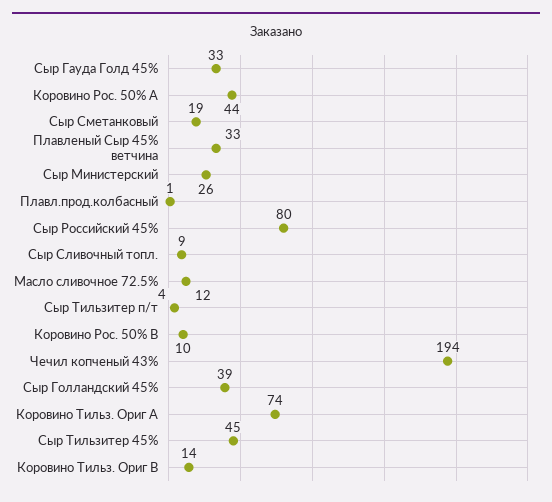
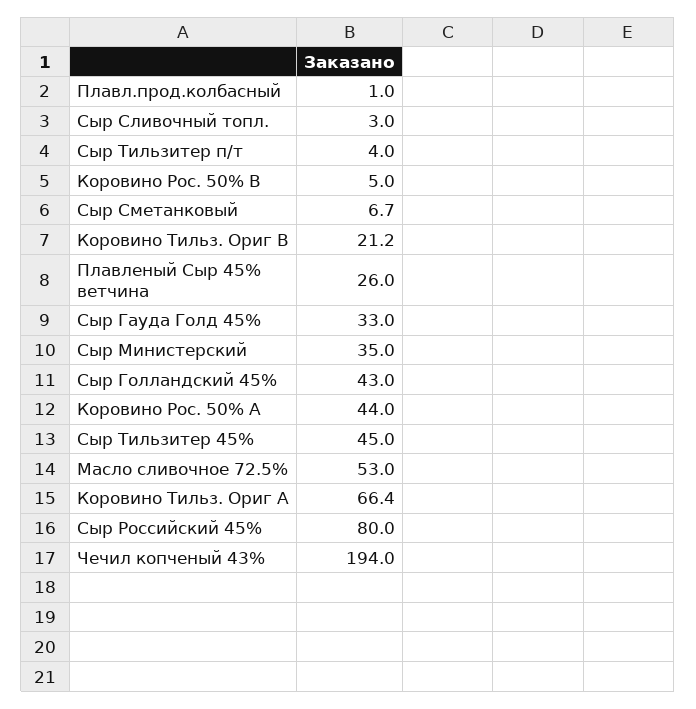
  {
    "Сыр Гауда Голд 45%": 33,
    "Коровино Рос. 50% A": 44,
-   "Сыр Сметанковый": 19,
+   "Сыр Сметанковый": 6.7,
-   "Плавленый Сыр 45% ветчина": 33,
+   "Плавленый Сыр 45% ветчина": 26,
-   "Сыр Министерский": 26,
+   "Сыр Министерский": 35,
    "Плавл.прод.колбасный": 1,
    "Сыр Российский 45%": 80,
-   "Сыр Сливочный топл.": 9,
+   "Сыр Сливочный топл.": 3,
-   "Масло сливочное 72.5%": 12,
+   "Масло сливочное 72.5%": 53,
    "Сыр Тильзитер п/т": 4,
-   "Коровино Рос. 50% B": 10,
+   "Коровино Рос. 50% B": 5,
    "Чечил копченый 43%": 194,
-   "Сыр Голландский 45%": 39,
+   "Сыр Голландский 45%": 43,
-   "Коровино Тильз. Ориг A": 74,
+   "Коровино Тильз. Ориг A": 66.4,
    "Сыр Тильзитер 45%": 45,
-   "Коровино Тильз. Ориг B": 14
+   "Коровино Тильз. Ориг B": 21.2
  }

